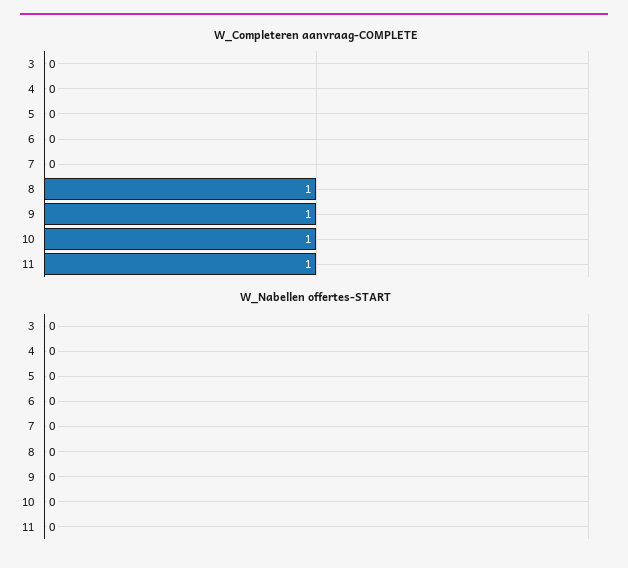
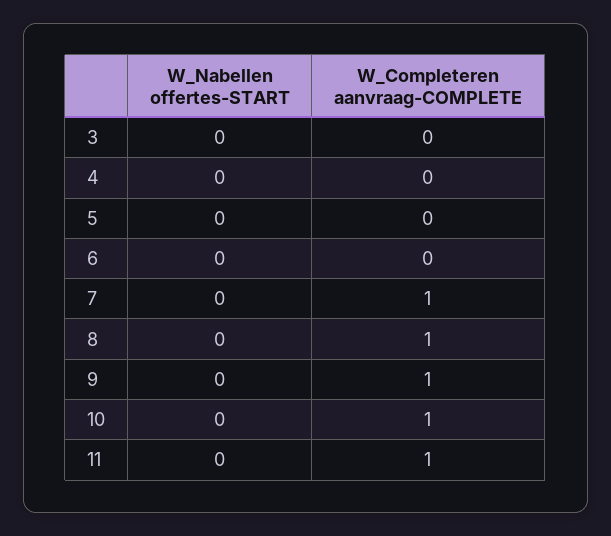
  {
    "W_Completeren aanvraag-COMPLETE": {
      "3": 0,
      "4": 0,
      "5": 0,
      "6": 0,
-     "7": 0,
+     "7": 1,
      "8": 1,
      "9": 1,
      "10": 1,
      "11": 1
    },
    "W_Nabellen offertes-START": {
      "3": 0,
      "4": 0,
      "5": 0,
      "6": 0,
      "7": 0,
      "8": 0,
      "9": 0,
      "10": 0,
      "11": 0
    }
  }

